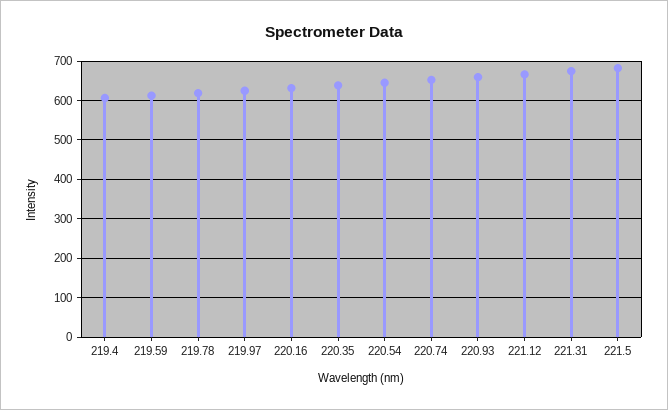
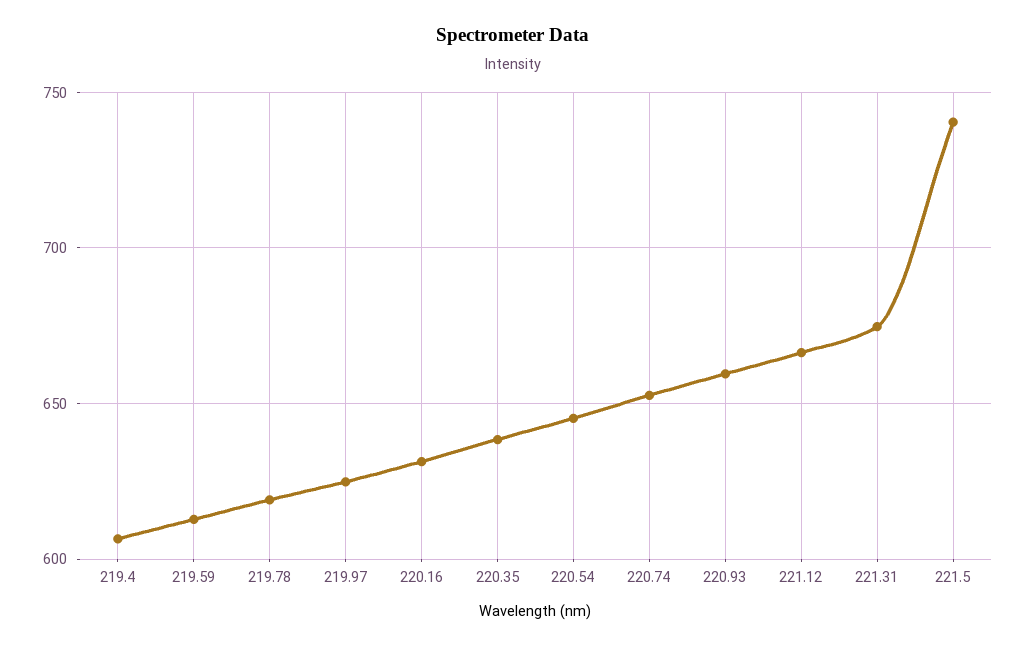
  {
    "219.4": 605,
    "219.59": 615,
    "219.78": 620,
    "219.97": 625,
    "220.16": 630,
    "220.35": 640,
    "220.54": 645,
    "220.74": 655,
    "220.93": 660,
    "221.12": 665,
    "221.31": 675,
-   "221.5": 680
+   "221.5": 740
  }

